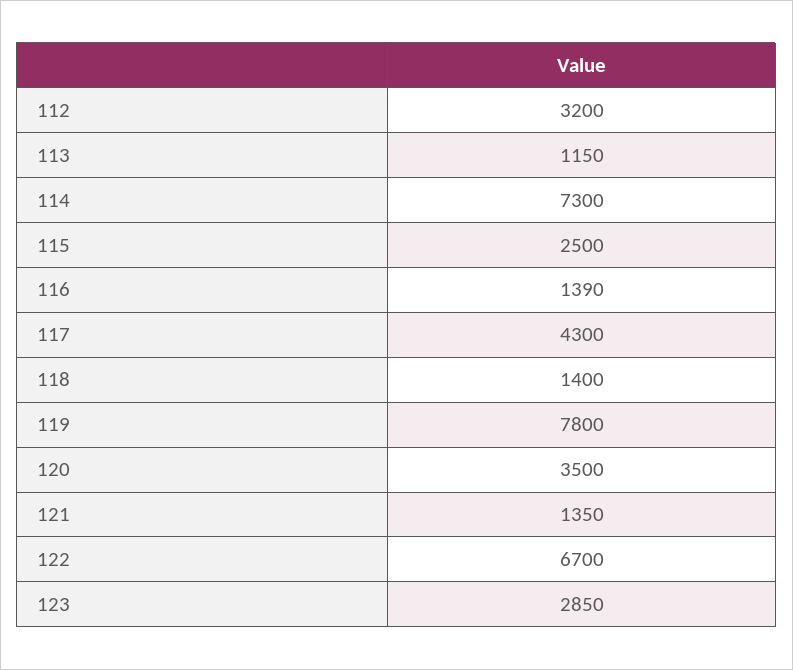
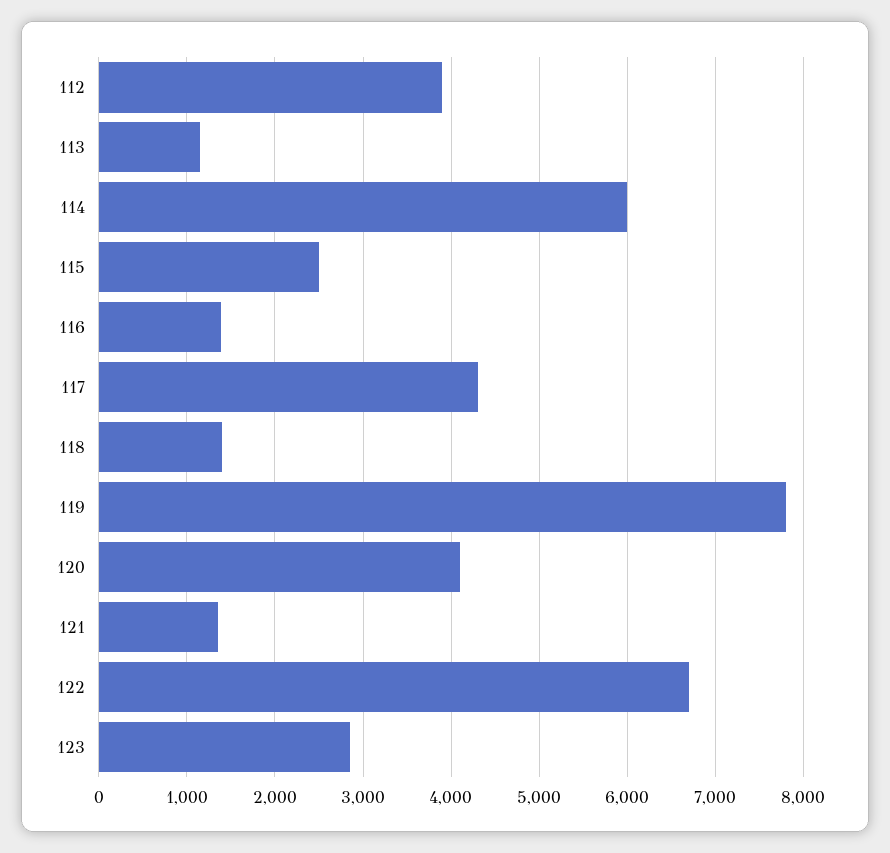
  {
-   "112": 3200,
+   "112": 3900,
    "113": 1150,
-   "114": 7300,
+   "114": 6000,
    "115": 2500,
    "116": 1390,
    "117": 4300,
    "118": 1400,
    "119": 7800,
-   "120": 3500,
+   "120": 4100,
    "121": 1350,
    "122": 6700,
    "123": 2850
  }

